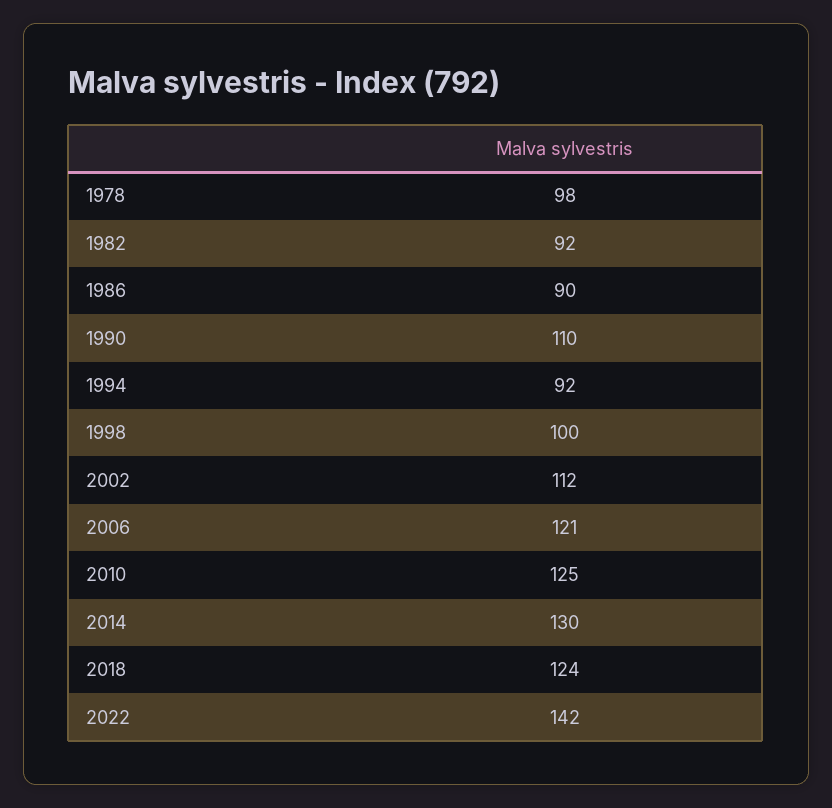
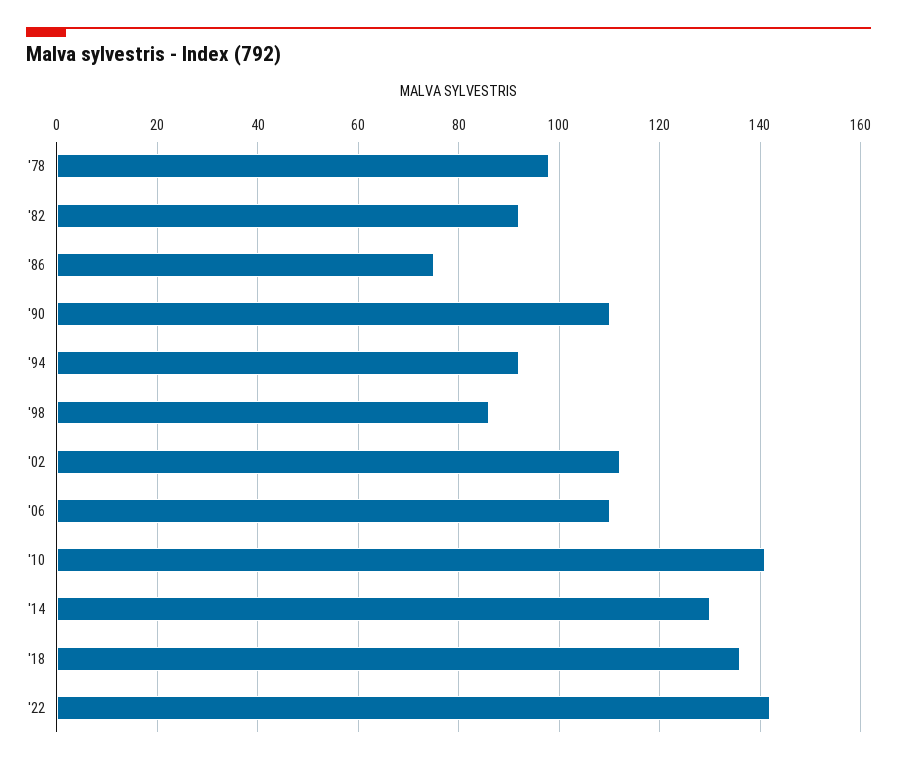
  {
    "1978": 98,
    "1982": 92,
-   "1986": 90,
+   "1986": 75,
    "1990": 110,
    "1994": 92,
-   "1998": 100,
+   "1998": 85,
    "2002": 112,
-   "2006": 121,
+   "2006": 110,
-   "2010": 125,
+   "2010": 140,
    "2014": 130,
-   "2018": 124,
+   "2018": 135,
    "2022": 142
  }

